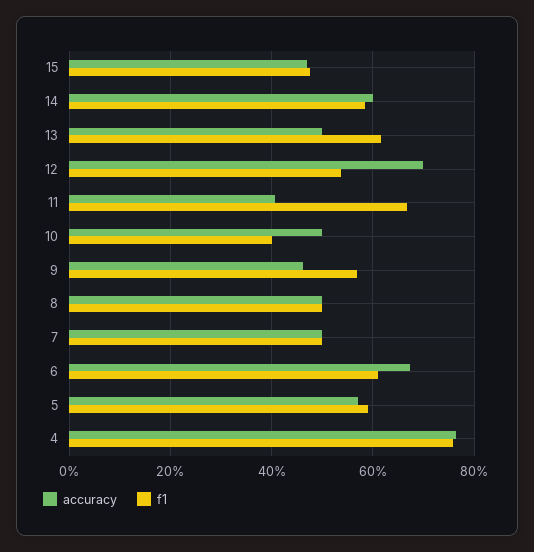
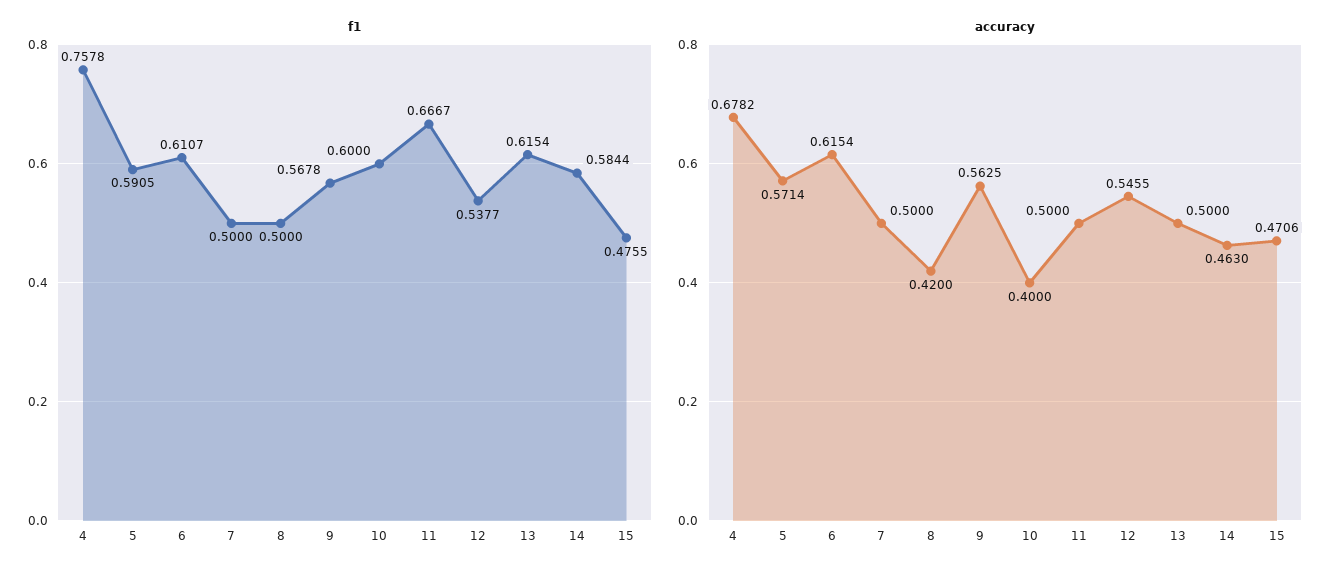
  {
    "accuracy": {
      "15": 0.4706,
-     "14": 0.6,
+     "14": 0.463,
      "13": 0.5,
-     "12": 0.7,
+     "12": 0.5455,
-     "11": 0.4,
+     "11": 0.5,
-     "10": 0.5,
+     "10": 0.4,
-     "9": 0.46,
+     "9": 0.5625,
-     "8": 0.5,
+     "8": 0.42,
      "7": 0.5,
-     "6": 0.68,
+     "6": 0.6154,
      "5": 0.5714,
-     "4": 0.76
+     "4": 0.6782
    },
    "f1": {
      "15": 0.4755,
      "14": 0.5844,
      "13": 0.6154,
      "12": 0.5377,
      "11": 0.6667,
-     "10": 0.4,
+     "10": 0.6,
      "9": 0.5678,
      "8": 0.5,
      "7": 0.5,
      "6": 0.6107,
      "5": 0.5905,
      "4": 0.7578
    }
  }

